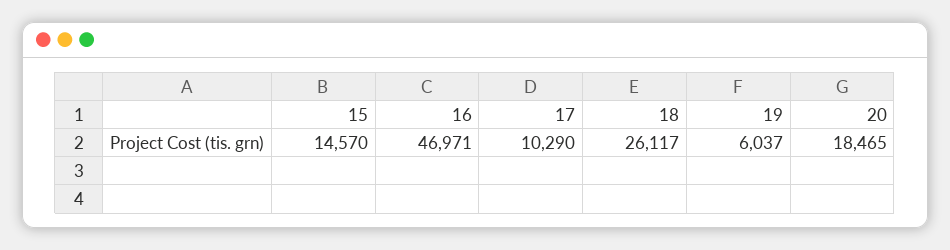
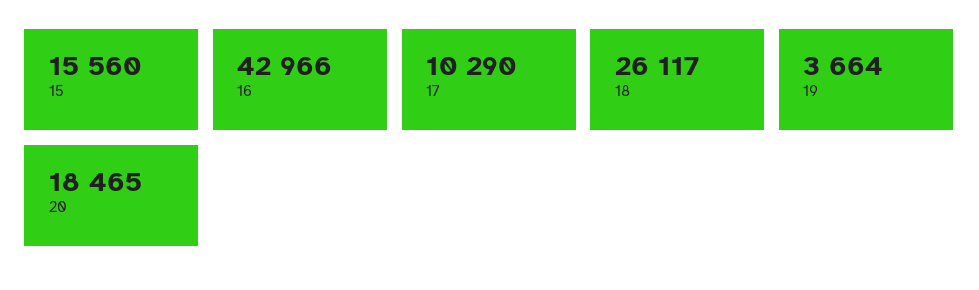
  {
-   "15": 14570,
+   "15": 15560,
-   "16": 46971,
+   "16": 42966,
    "17": 10290,
    "18": 26117,
-   "19": 6037,
+   "19": 3664,
    "20": 18465
  }

